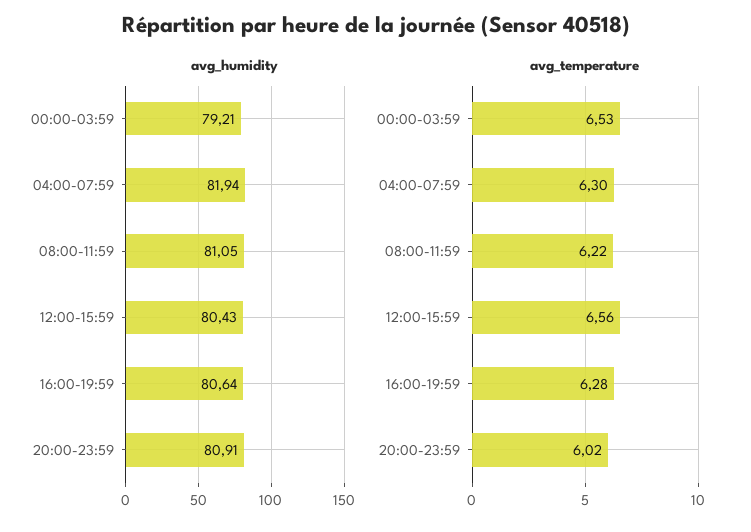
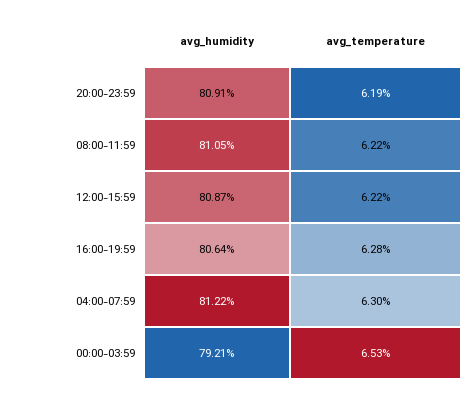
  {
    "avg_humidity": {
      "00:00-03:59": 79.21,
-     "04:00-07:59": 81.94,
+     "04:00-07:59": 81.22,
      "08:00-11:59": 81.05,
-     "12:00-15:59": 80.43,
+     "12:00-15:59": 80.87,
      "16:00-19:59": 80.64,
      "20:00-23:59": 80.91
    },
    "avg_temperature": {
      "00:00-03:59": 6.53,
      "04:00-07:59": 6.3,
      "08:00-11:59": 6.22,
-     "12:00-15:59": 6.56,
+     "12:00-15:59": 6.22,
      "16:00-19:59": 6.28,
-     "20:00-23:59": 6.02
+     "20:00-23:59": 6.19
    }
  }

